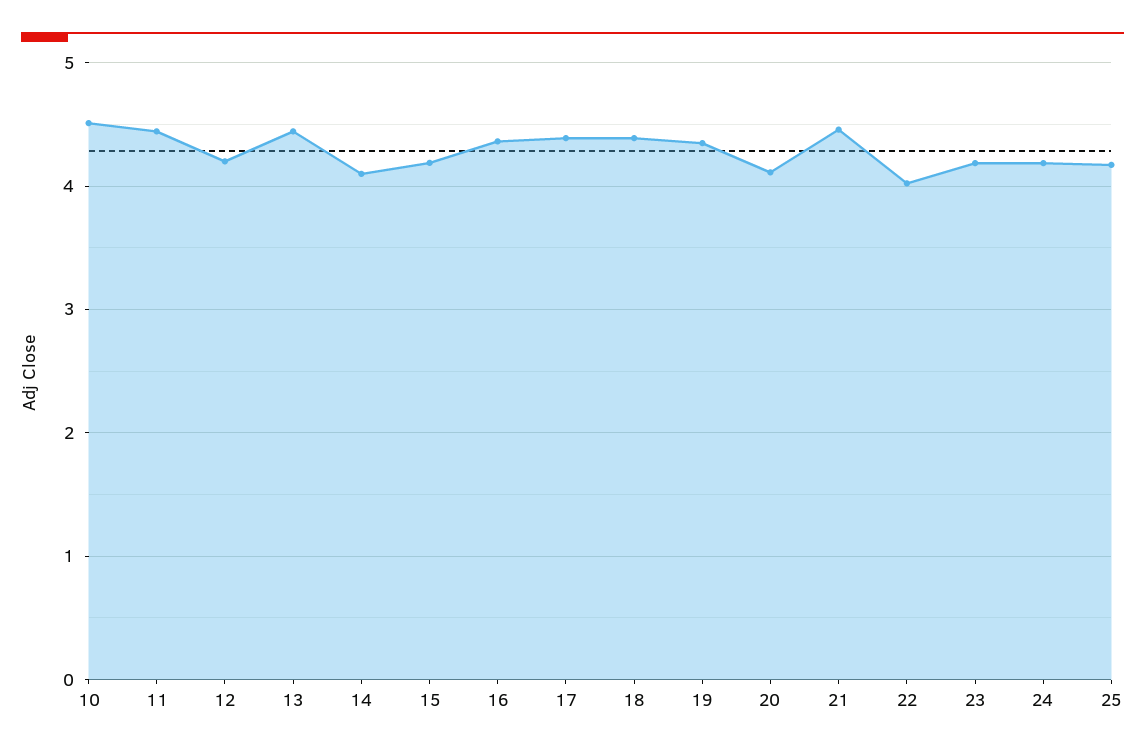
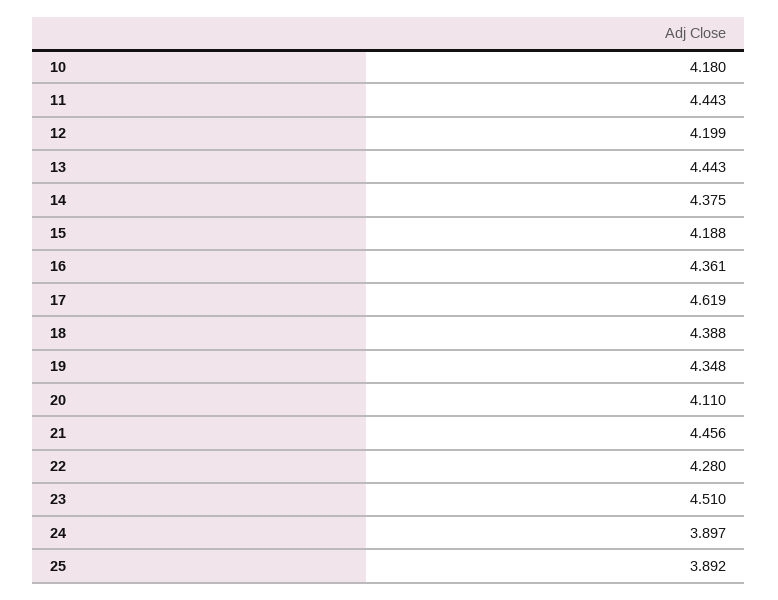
  {
-   "10": 4.5,
+   "10": 4.18,
    "11": 4.443,
    "12": 4.199,
    "13": 4.443,
-   "14": 4.1,
+   "14": 4.375,
    "15": 4.188,
    "16": 4.361,
-   "17": 4.4,
+   "17": 4.619,
    "18": 4.388,
    "19": 4.348,
    "20": 4.11,
    "21": 4.456,
-   "22": 4,
+   "22": 4.28,
-   "23": 4.2,
+   "23": 4.51,
-   "24": 4.2,
+   "24": 3.897,
-   "25": 4.2
+   "25": 3.892
  }

